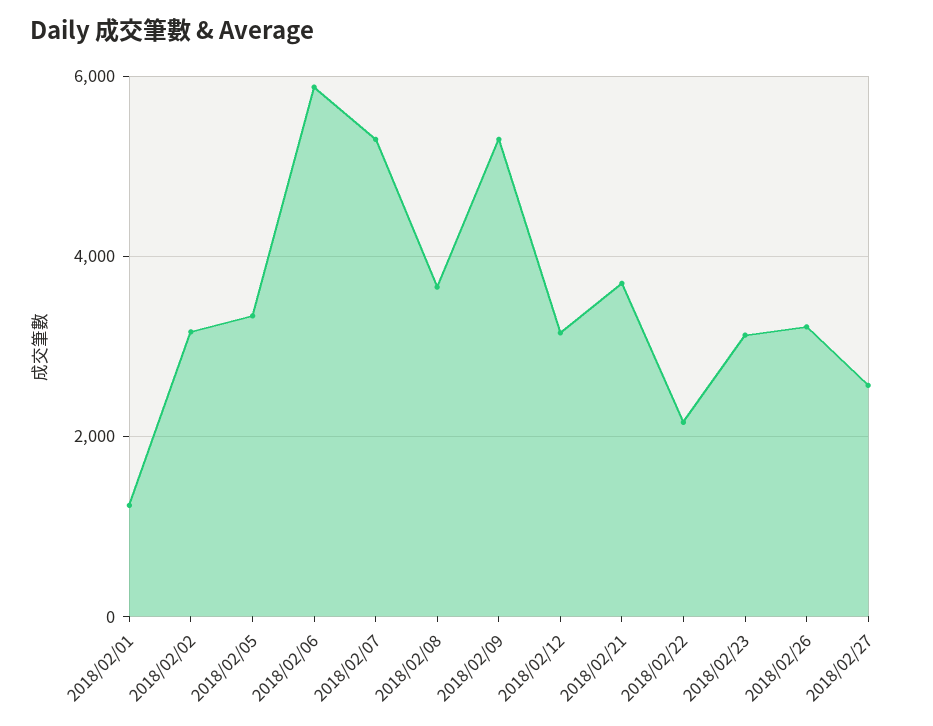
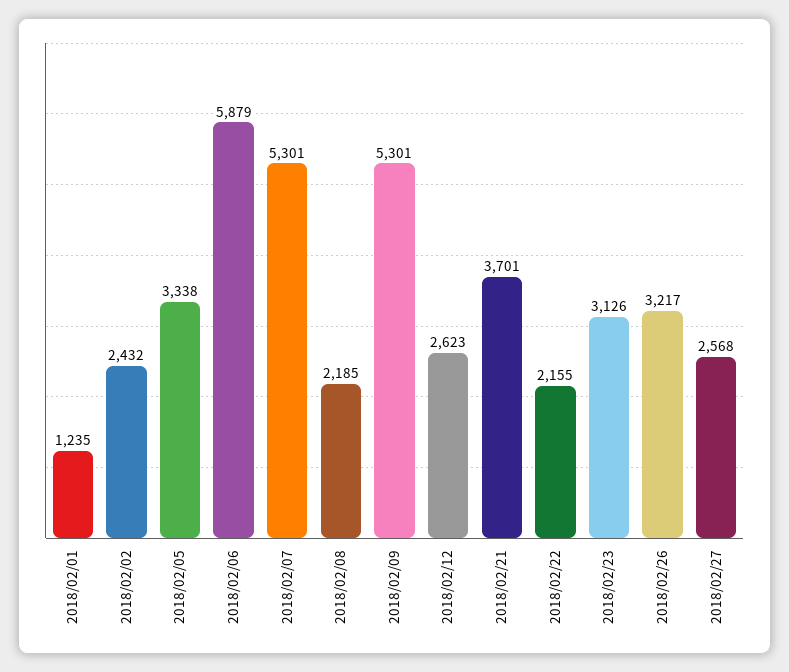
  {
    "2018/02/01": 1235,
-   "2018/02/02": 3200,
+   "2018/02/02": 2432,
    "2018/02/05": 3338,
    "2018/02/06": 5879,
    "2018/02/07": 5301,
-   "2018/02/08": 3600,
+   "2018/02/08": 2185,
    "2018/02/09": 5301,
-   "2018/02/12": 3200,
+   "2018/02/12": 2623,
    "2018/02/21": 3701,
    "2018/02/22": 2155,
    "2018/02/23": 3126,
    "2018/02/26": 3217,
    "2018/02/27": 2568
  }

